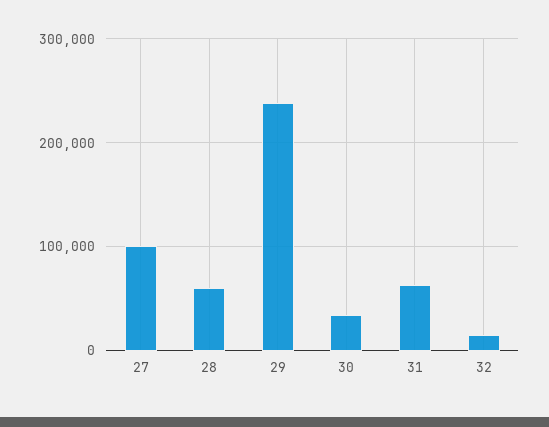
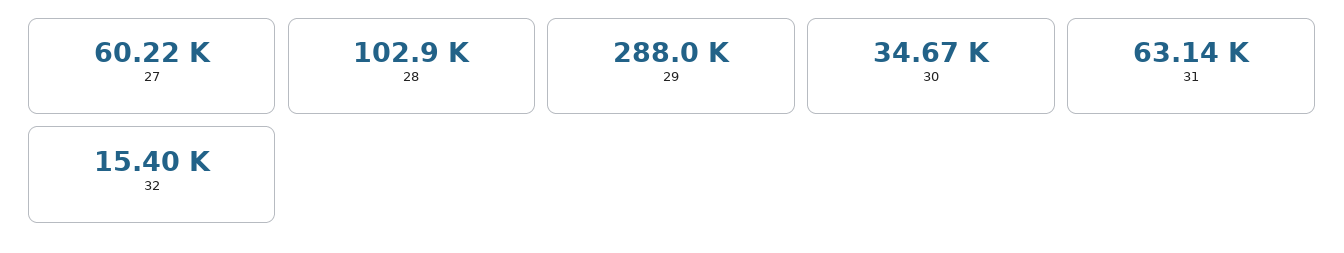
  {
-   "27": 100000,
+   "27": 60220,
-   "28": 60000,
+   "28": 102900,
-   "29": 240000,
+   "29": 288000,
    "30": 34670,
    "31": 63140,
    "32": 15400
  }

